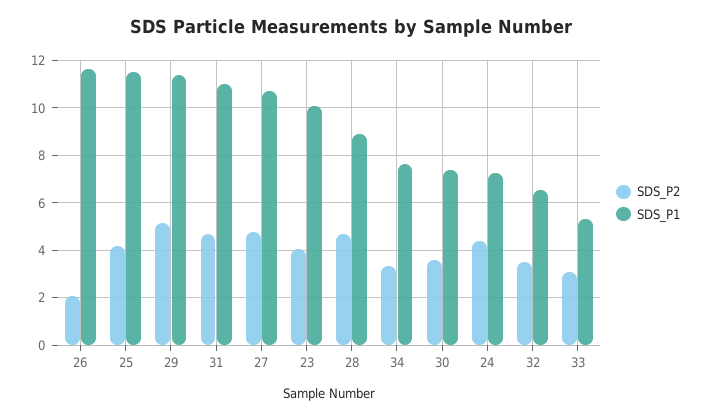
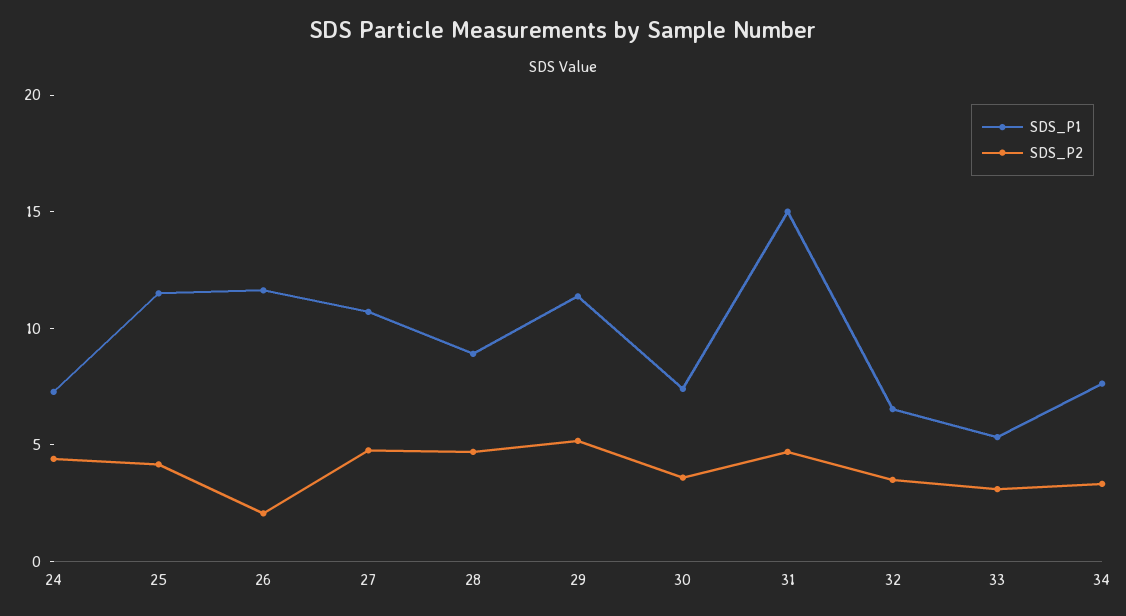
  {
    "SDS_P2": {
      "26": 2,
      "25": 4,
      "29": 5,
      "31": 4.5,
      "27": 5,
-     "23": 4,
      "28": 4.5,
      "34": 3.5,
      "30": 3.5,
      "24": 4.5,
      "32": 3.5,
      "33": 3
    },
    "SDS_P1": {
      "26": 11.5,
      "25": 11.5,
      "29": 11.5,
-     "31": 11,
+     "31": 15,
      "27": 10.5,
-     "23": 10,
      "28": 9,
      "34": 7.5,
      "30": 7.5,
      "24": 7.5,
      "32": 6.5,
      "33": 5.5
    }
  }

